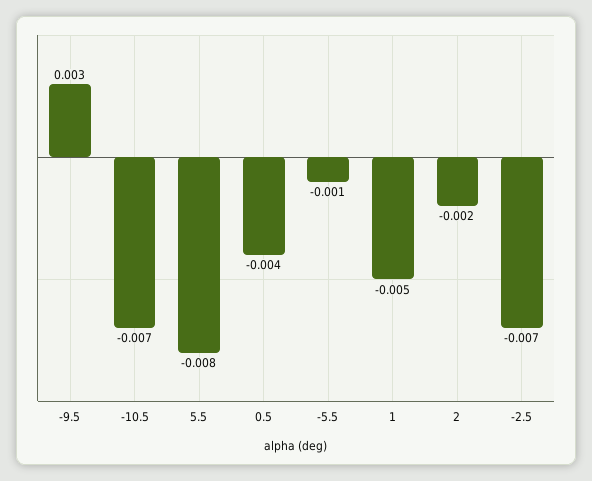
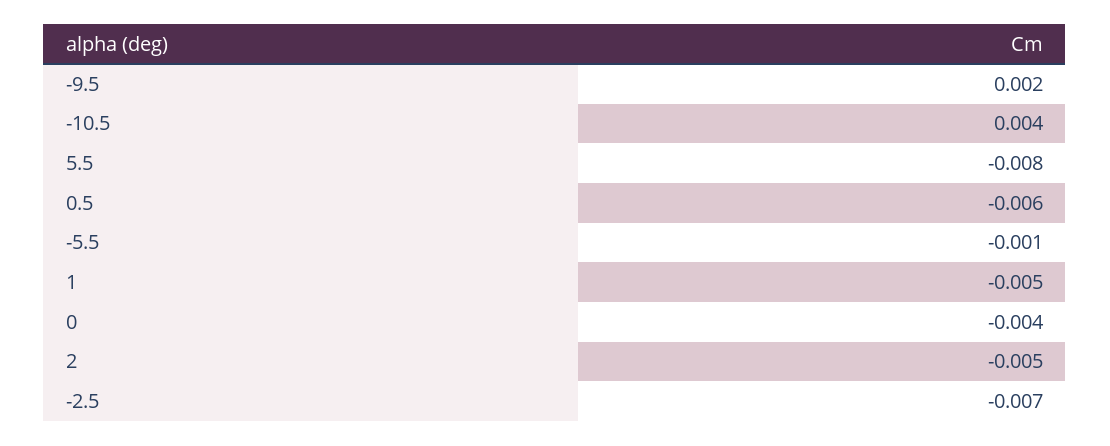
  {
-   "-9.5": 0.003,
+   "-9.5": 0.002,
-   "-10.5": -0.007,
+   "-10.5": 0.004,
    "5.5": -0.008,
-   "0.5": -0.004,
+   "0.5": -0.006,
    "-5.5": -0.001,
    "1": -0.005,
-   "2": -0.002,
+   "2": -0.005,
-   "-2.5": -0.007
+   "-2.5": -0.007,
+   "0": -0.004
  }

